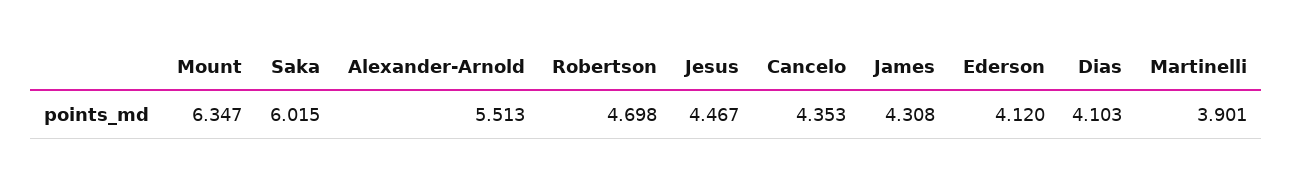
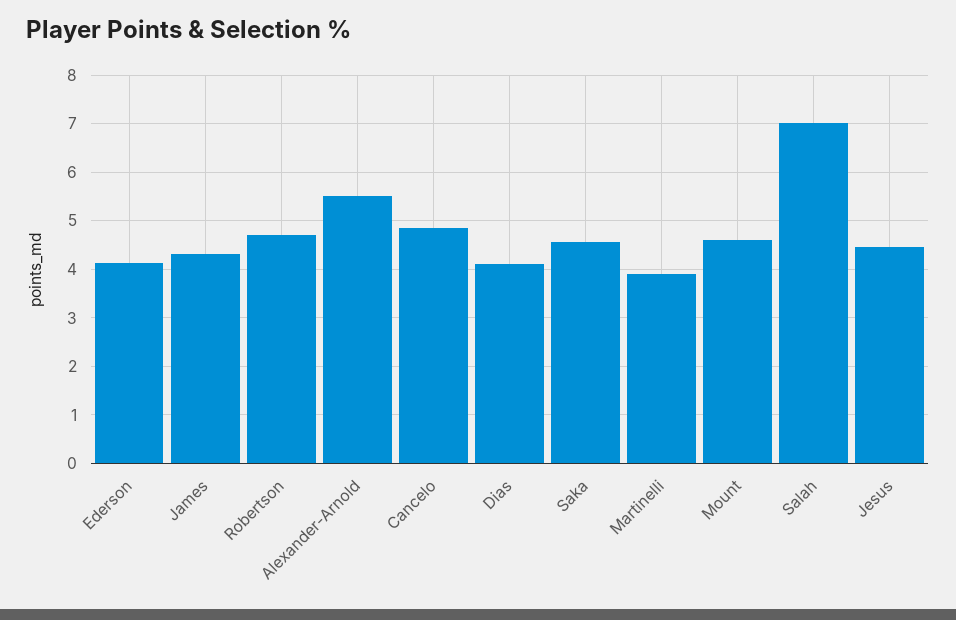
  {
-   "Mount": 6.347,
+   "Mount": 4.6,
-   "Saka": 6.015,
+   "Saka": 4.6,
    "Alexander-Arnold": 5.513,
    "Robertson": 4.698,
    "Jesus": 4.467,
-   "Cancelo": 4.353,
+   "Cancelo": 4.8,
    "James": 4.308,
    "Ederson": 4.12,
    "Dias": 4.103,
-   "Martinelli": 3.901
+   "Martinelli": 3.901,
+   "Salah": 7
  }

